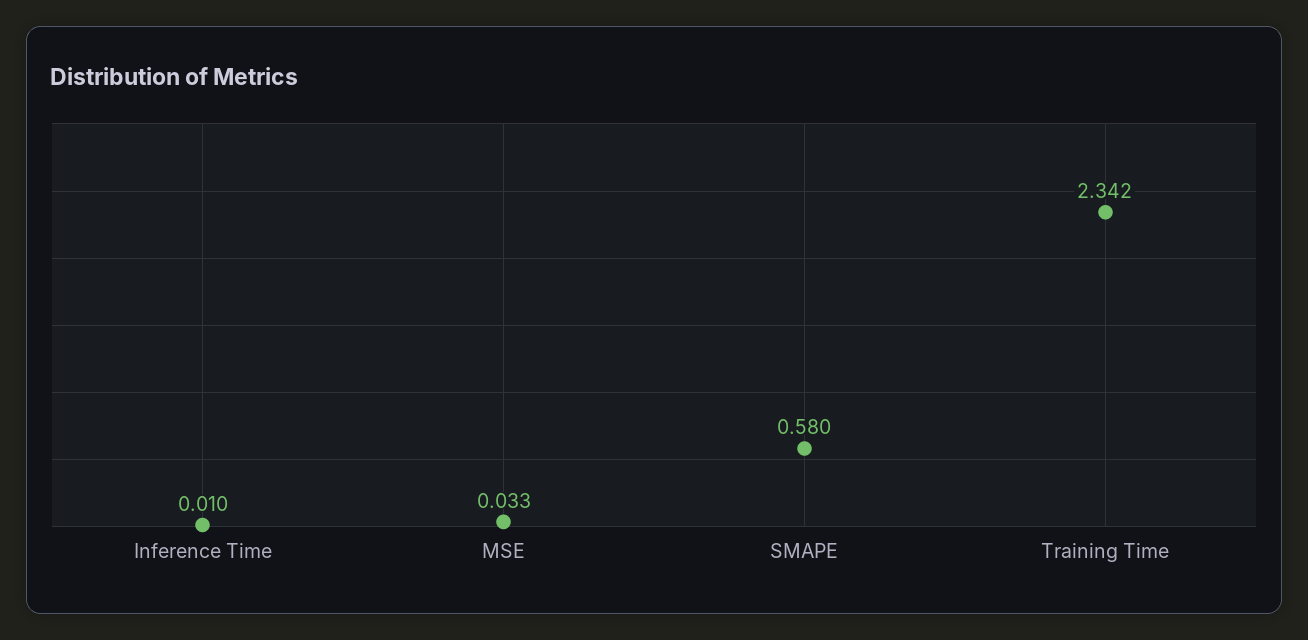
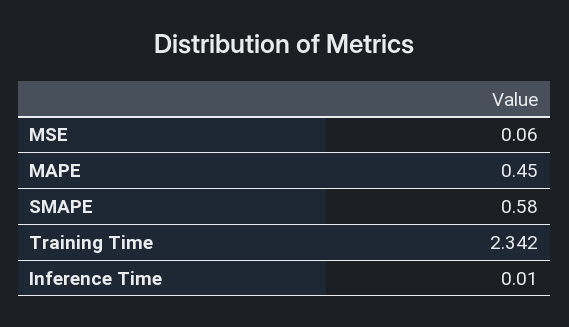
  {
    "Inference Time": 0.01,
-   "MSE": 0.033,
+   "MSE": 0.06,
    "SMAPE": 0.58,
-   "Training Time": 2.342
+   "Training Time": 2.342,
+   "MAPE": 0.45
  }

